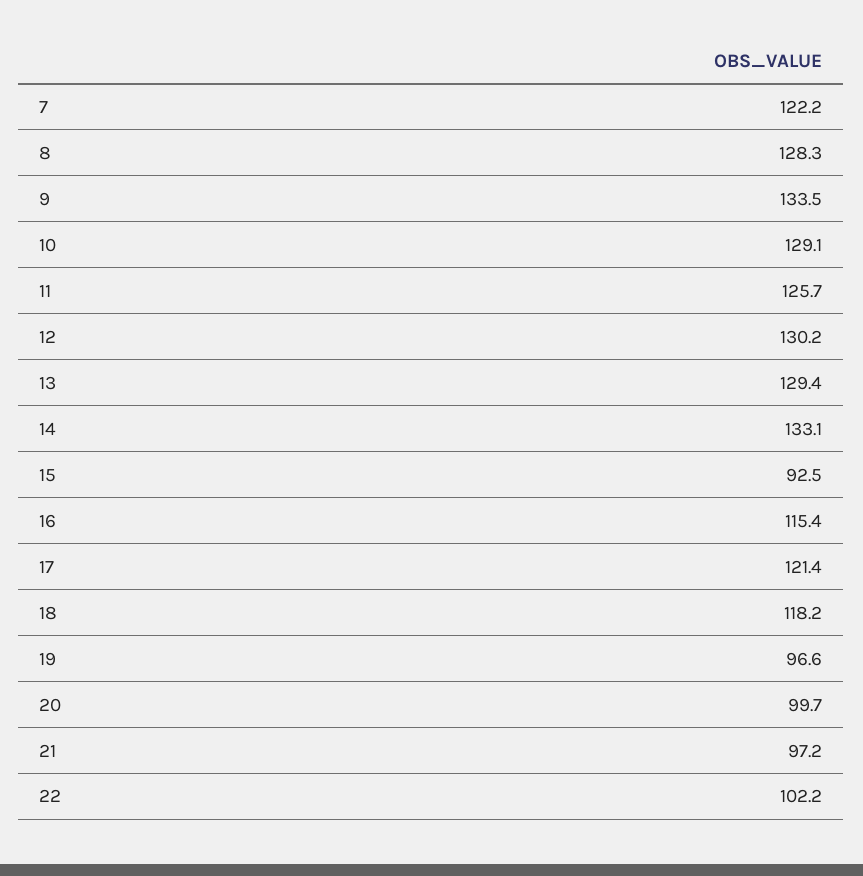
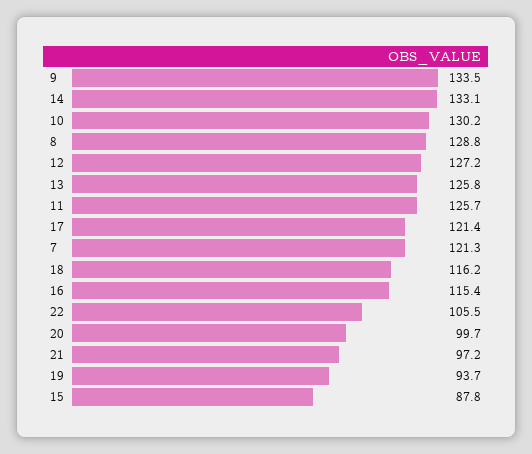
  {
-   "7": 122.2,
+   "7": 121.3,
-   "8": 128.3,
+   "8": 128.8,
    "9": 133.5,
-   "10": 129.1,
+   "10": 130.2,
    "11": 125.7,
-   "12": 130.2,
+   "12": 127.2,
-   "13": 129.4,
+   "13": 125.8,
    "14": 133.1,
-   "15": 92.5,
+   "15": 87.8,
    "16": 115.4,
    "17": 121.4,
-   "18": 118.2,
+   "18": 116.2,
-   "19": 96.6,
+   "19": 93.7,
    "20": 99.7,
    "21": 97.2,
-   "22": 102.2
+   "22": 105.5
  }

